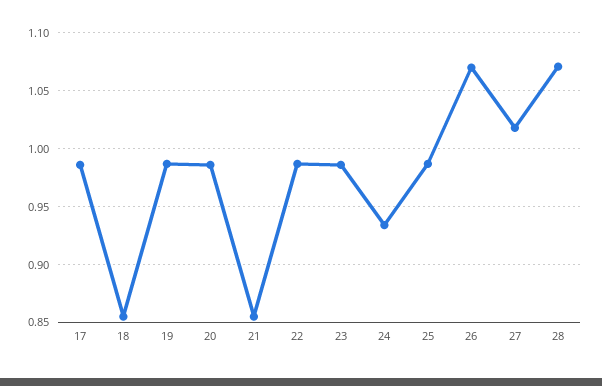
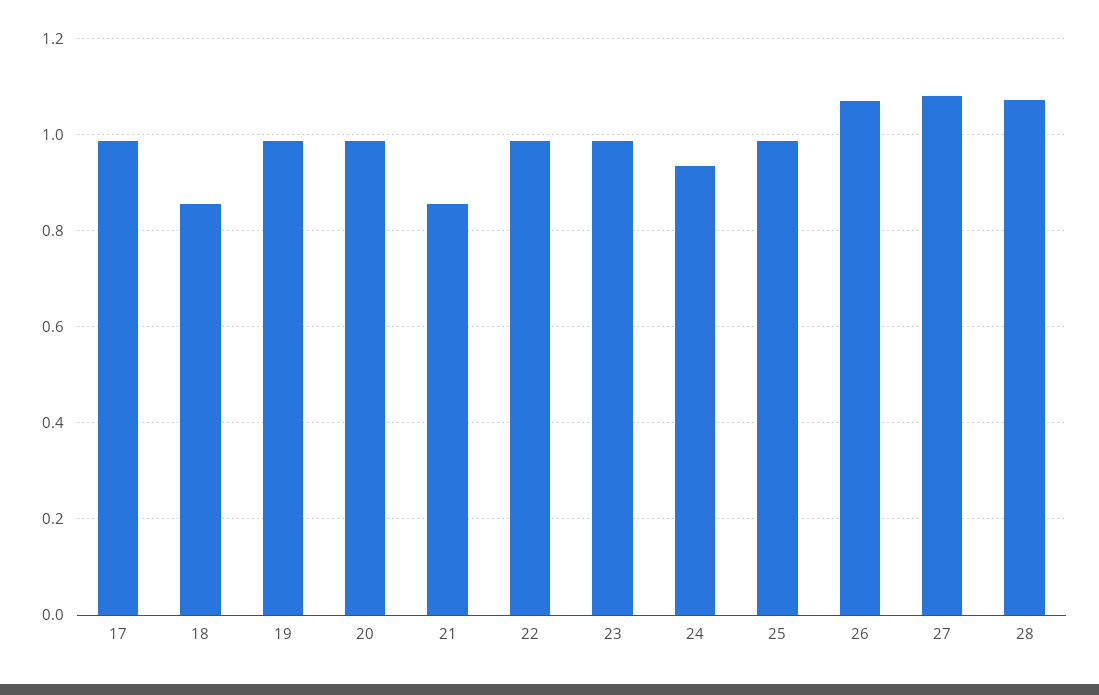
  {
    "17": 0.99,
    "18": 0.86,
    "19": 0.99,
    "20": 0.99,
    "21": 0.86,
    "22": 0.99,
    "23": 0.99,
    "24": 0.93,
    "25": 0.99,
    "26": 1.07,
-   "27": 1.02,
+   "27": 1.08,
    "28": 1.07
  }

